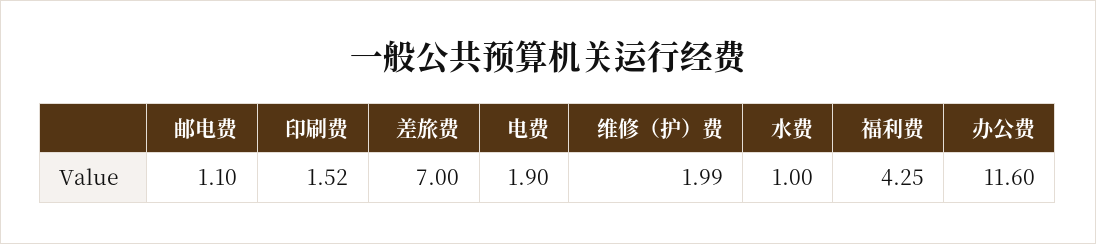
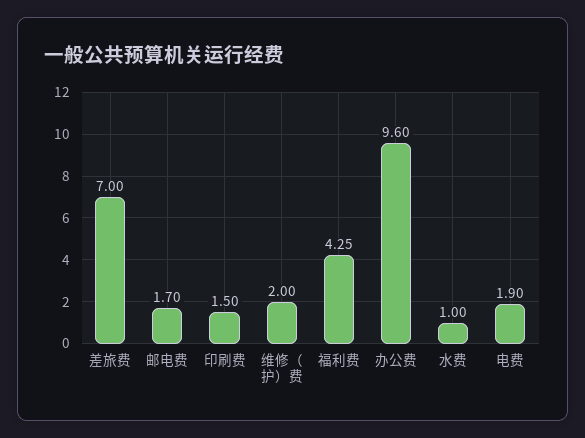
  {
-   "邮电费": 1.1,
+   "邮电费": 1.7,
-   "印刷费": 1.52,
+   "印刷费": 1.5,
    "差旅费": 7,
    "电费": 1.9,
-   "维修（护）费": 1.99,
+   "维修（护）费": 2,
    "水费": 1,
    "福利费": 4.25,
-   "办公费": 11.6
+   "办公费": 9.6
  }

